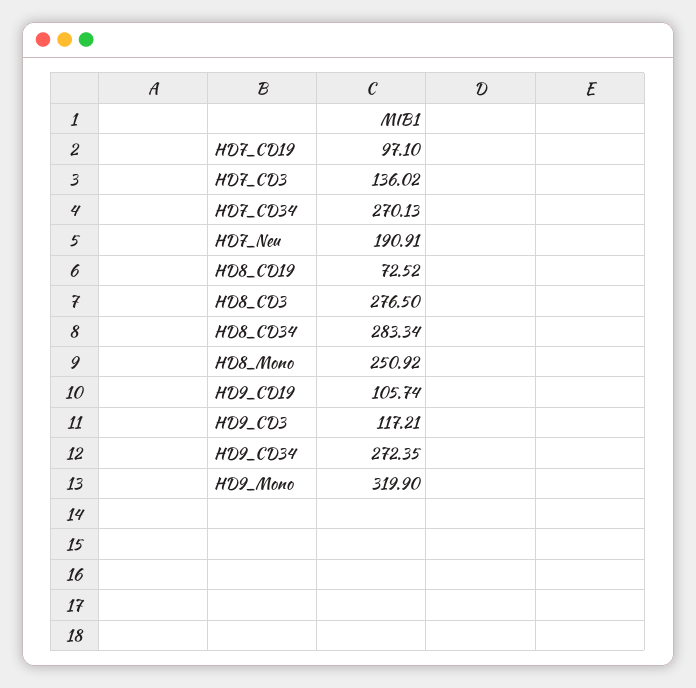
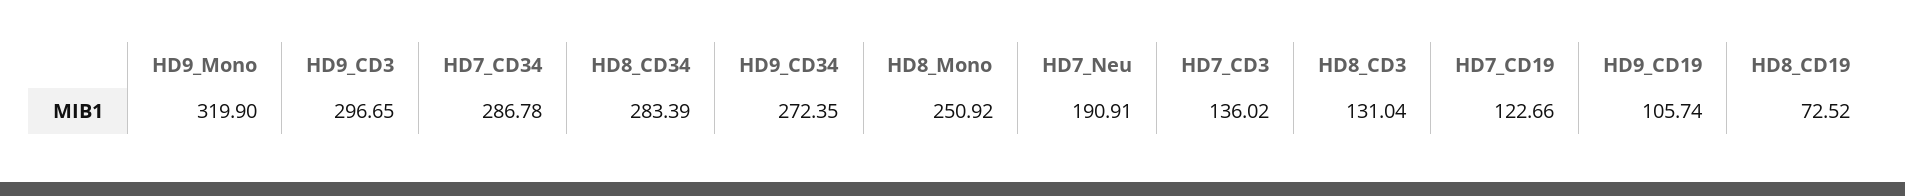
  {
-   "HD7_CD19": 97.1,
+   "HD7_CD19": 122.66,
    "HD7_CD3": 136.02,
-   "HD7_CD34": 270.13,
+   "HD7_CD34": 286.78,
    "HD7_Neu": 190.91,
    "HD8_CD19": 72.52,
-   "HD8_CD3": 276.5,
+   "HD8_CD3": 131.04,
-   "HD8_CD34": 283.34,
+   "HD8_CD34": 283.39,
    "HD8_Mono": 250.92,
    "HD9_CD19": 105.74,
-   "HD9_CD3": 117.21,
+   "HD9_CD3": 296.65,
    "HD9_CD34": 272.35,
    "HD9_Mono": 319.9
  }

